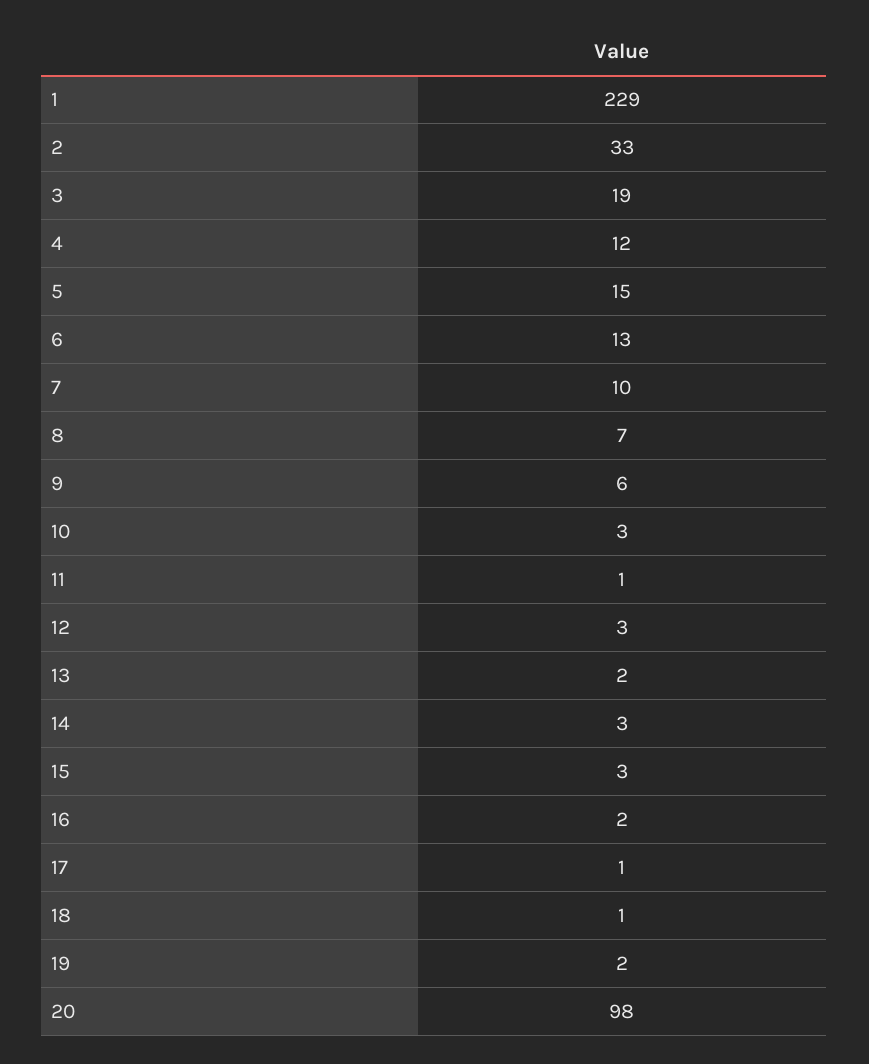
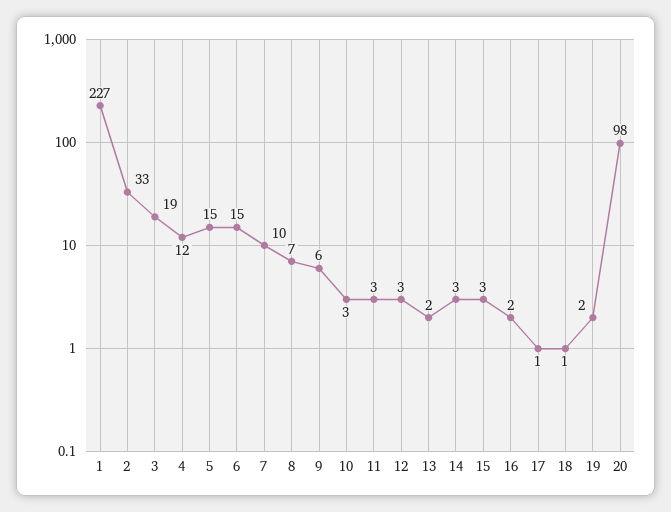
  {
-   "1": 229,
+   "1": 227,
    "2": 33,
    "3": 19,
    "4": 12,
    "5": 15,
-   "6": 13,
+   "6": 15,
    "7": 10,
    "8": 7,
    "9": 6,
    "10": 3,
-   "11": 1,
+   "11": 3,
    "12": 3,
    "13": 2,
    "14": 3,
    "15": 3,
    "16": 2,
    "17": 1,
    "18": 1,
    "19": 2,
    "20": 98
  }

